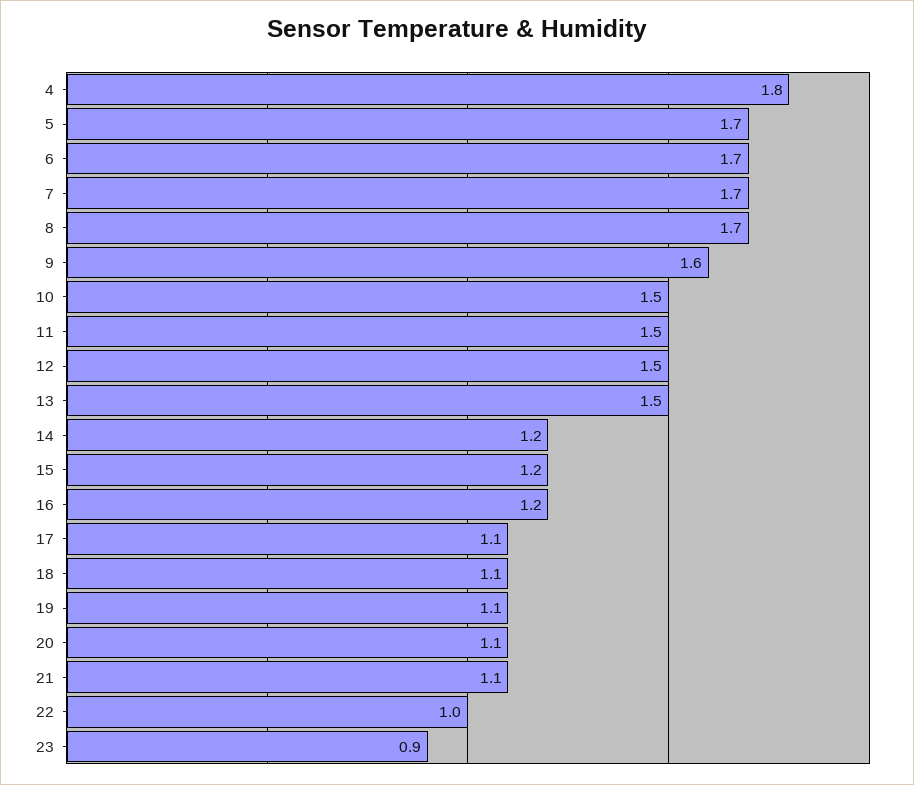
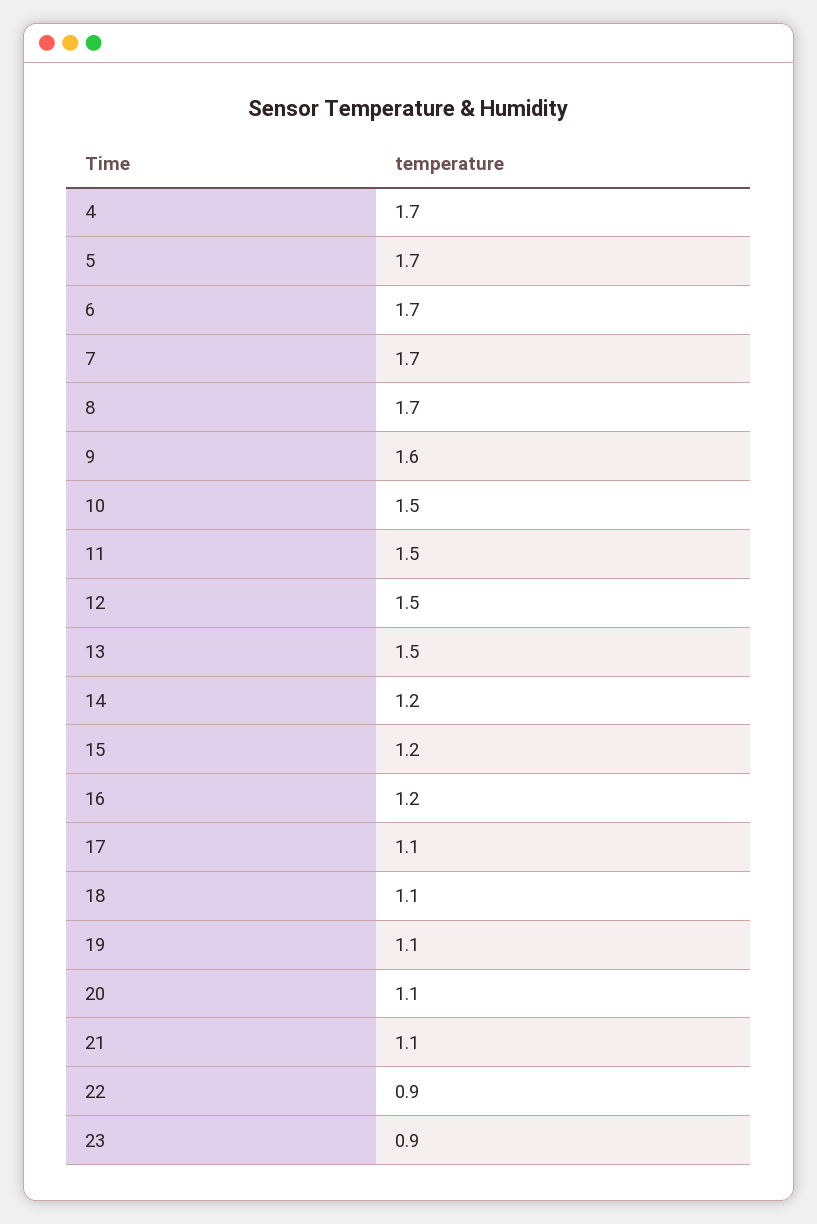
  {
-   "4": 1.8,
+   "4": 1.7,
    "5": 1.7,
    "6": 1.7,
    "7": 1.7,
    "8": 1.7,
    "9": 1.6,
    "10": 1.5,
    "11": 1.5,
    "12": 1.5,
    "13": 1.5,
    "14": 1.2,
    "15": 1.2,
    "16": 1.2,
    "17": 1.1,
    "18": 1.1,
    "19": 1.1,
    "20": 1.1,
    "21": 1.1,
-   "22": 1,
+   "22": 0.9,
    "23": 0.9
  }

